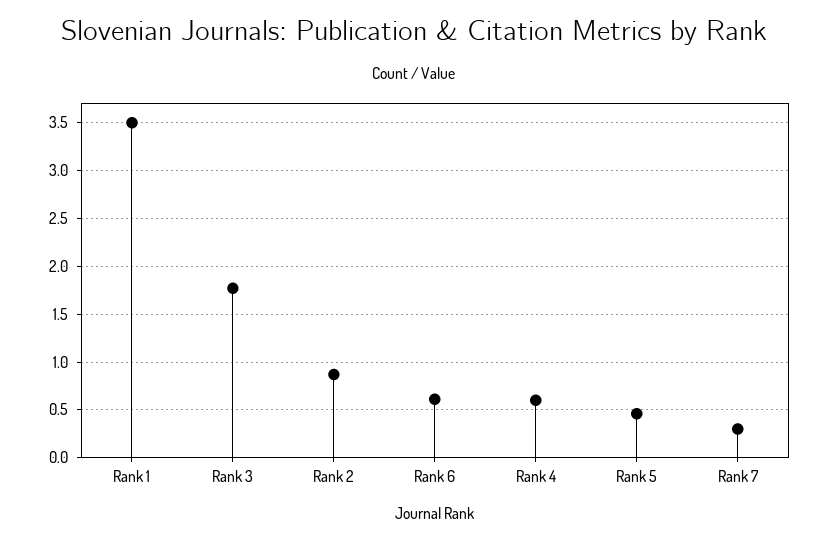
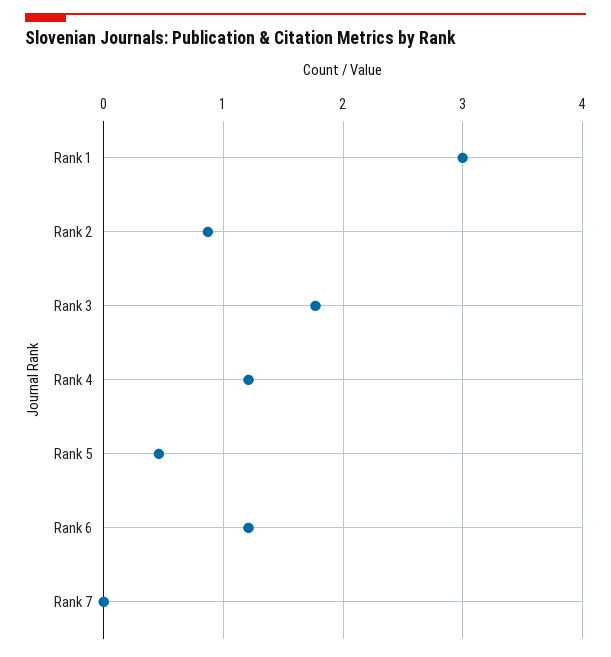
  {
-   "Rank 1": 3.5,
+   "Rank 1": 3,
    "Rank 3": 1.8,
    "Rank 2": 0.9,
-   "Rank 6": 0.6,
+   "Rank 6": 1.2,
-   "Rank 4": 0.6,
+   "Rank 4": 1.2,
    "Rank 5": 0.5,
-   "Rank 7": 0.3
+   "Rank 7": 0
  }

